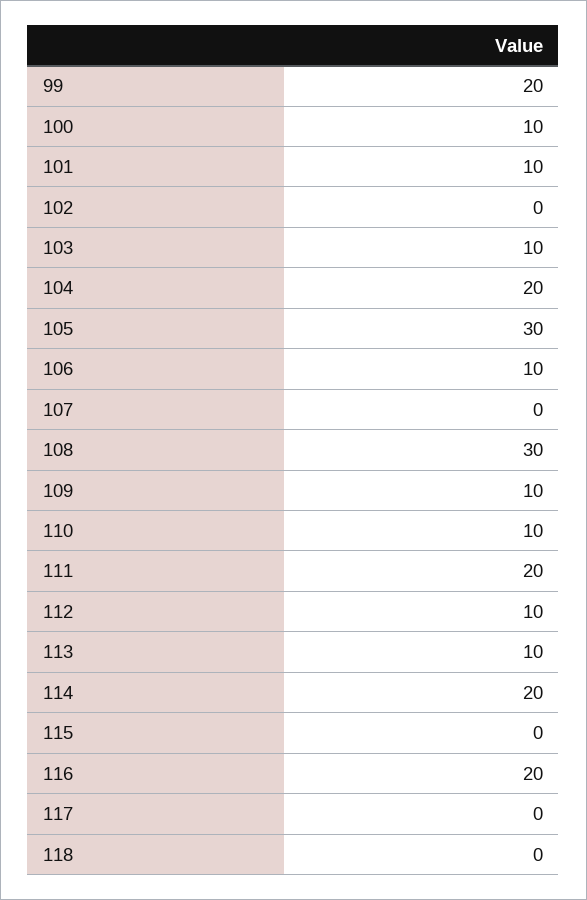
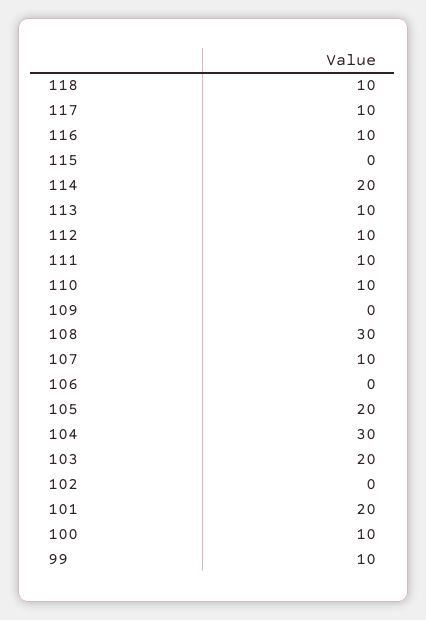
  {
-   "99": 20,
+   "99": 10,
    "100": 10,
-   "101": 10,
+   "101": 20,
    "102": 0,
-   "103": 10,
+   "103": 20,
-   "104": 20,
+   "104": 30,
-   "105": 30,
+   "105": 20,
-   "106": 10,
+   "106": 0,
-   "107": 0,
+   "107": 10,
    "108": 30,
-   "109": 10,
+   "109": 0,
    "110": 10,
-   "111": 20,
+   "111": 10,
    "112": 10,
    "113": 10,
    "114": 20,
    "115": 0,
-   "116": 20,
+   "116": 10,
-   "117": 0,
+   "117": 10,
-   "118": 0
+   "118": 10
  }

